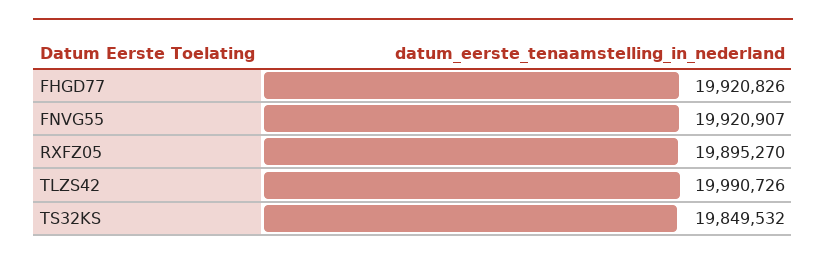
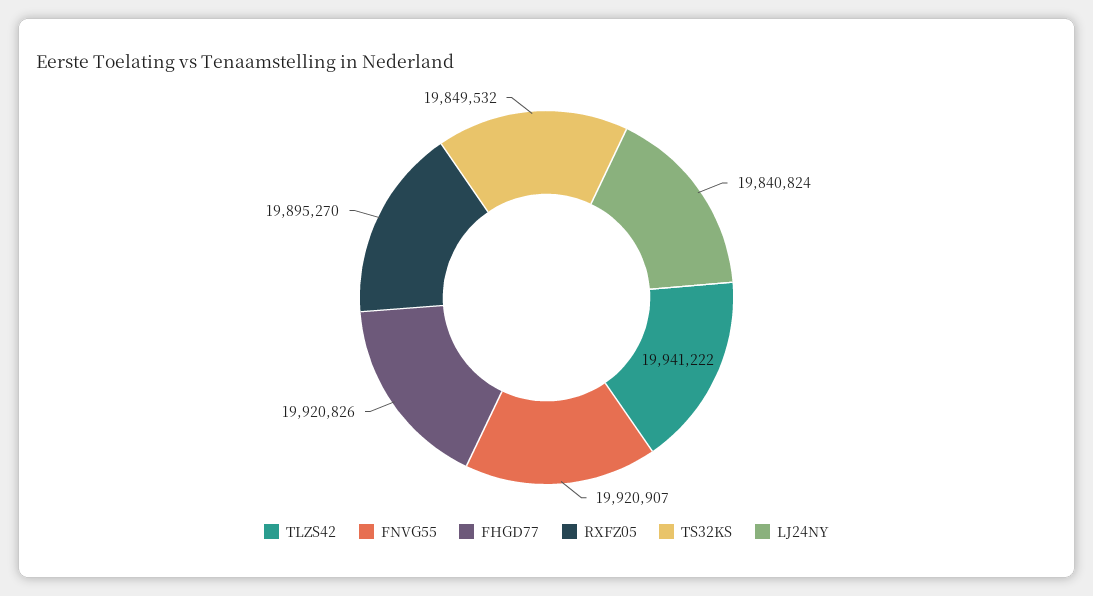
  {
    "FHGD77": 19920826,
    "FNVG55": 19920907,
    "RXFZ05": 19895270,
-   "TLZS42": 19990726,
+   "TLZS42": 19941222,
-   "TS32KS": 19849532
+   "TS32KS": 19849532,
+   "LJ24NY": 19840824
  }

